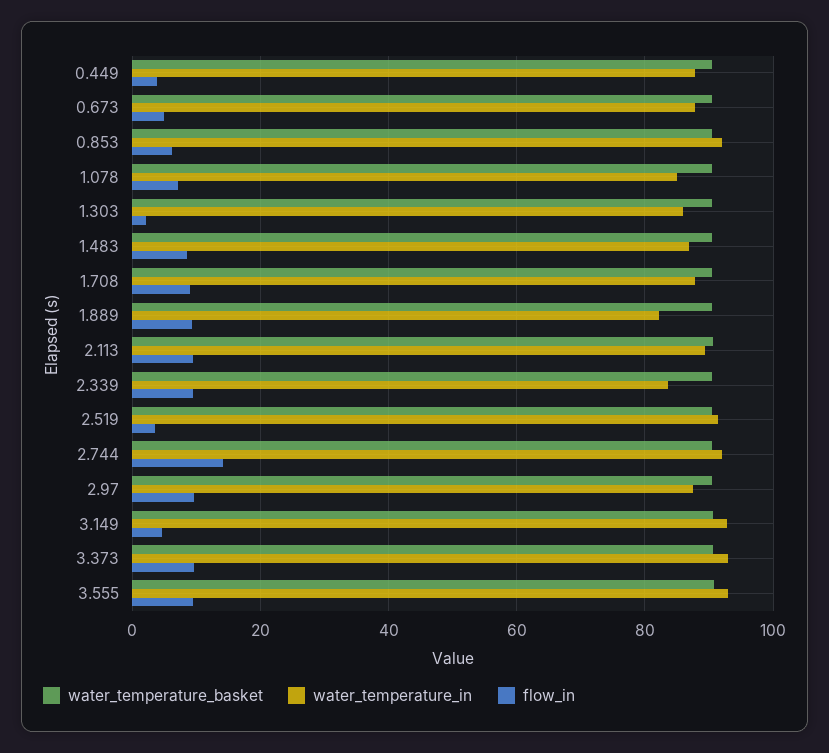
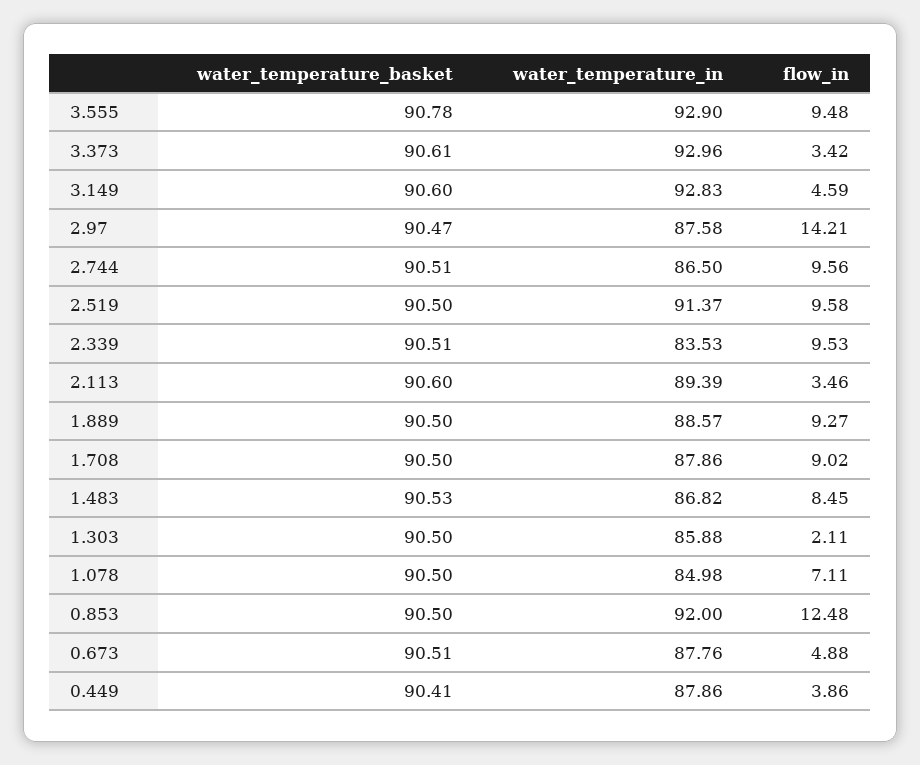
  {
    "water_temperature_basket": {
      "0.449": 90.41,
      "0.673": 90.51,
      "0.853": 90.5,
      "1.078": 90.5,
      "1.303": 90.5,
      "1.483": 90.53,
      "1.708": 90.5,
      "1.889": 90.5,
      "2.113": 90.6,
      "2.339": 90.51,
      "2.519": 90.5,
      "2.744": 90.51,
      "2.97": 90.47,
      "3.149": 90.6,
      "3.373": 90.61,
      "3.555": 90.78
    },
    "water_temperature_in": {
      "0.449": 87.86,
      "0.673": 87.76,
      "0.853": 92,
      "1.078": 84.98,
      "1.303": 85.88,
      "1.483": 86.82,
      "1.708": 87.86,
-     "1.889": 82,
+     "1.889": 88.57,
      "2.113": 89.39,
      "2.339": 83.53,
      "2.519": 91.37,
-     "2.744": 92,
+     "2.744": 86.5,
      "2.97": 87.58,
      "3.149": 92.83,
      "3.373": 92.96,
      "3.555": 92.9
    },
    "flow_in": {
      "0.449": 3.86,
      "0.673": 4.88,
-     "0.853": 6,
+     "0.853": 12.48,
      "1.078": 7.11,
      "1.303": 2.11,
      "1.483": 8.45,
      "1.708": 9.02,
      "1.889": 9.27,
-     "2.113": 10,
+     "2.113": 3.46,
      "2.339": 9.53,
-     "2.519": 4,
+     "2.519": 9.58,
-     "2.744": 14,
+     "2.744": 9.56,
-     "2.97": 10,
+     "2.97": 14.21,
      "3.149": 4.59,
-     "3.373": 10,
+     "3.373": 3.42,
      "3.555": 9.48
    }
  }

